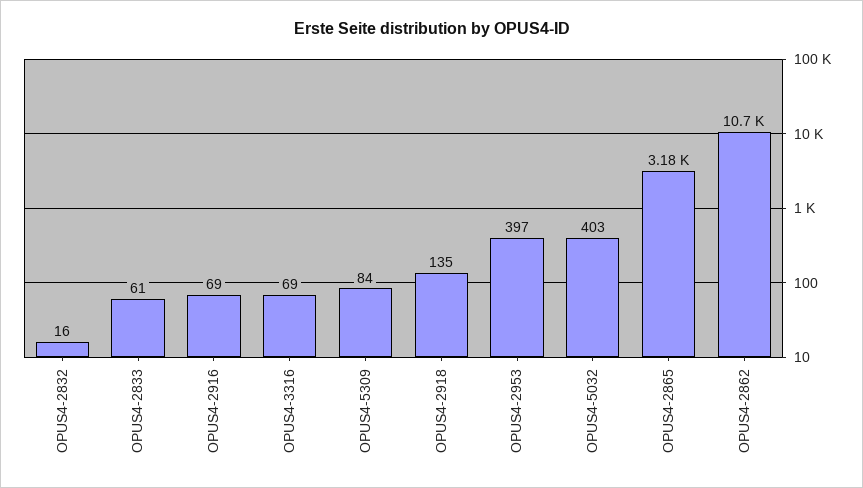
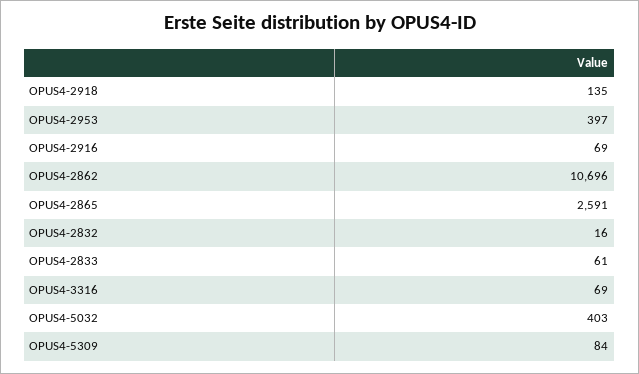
  {
    "OPUS4-2832": 16,
    "OPUS4-2833": 61,
    "OPUS4-2916": 69,
    "OPUS4-3316": 69,
    "OPUS4-5309": 84,
    "OPUS4-2918": 135,
    "OPUS4-2953": 397,
    "OPUS4-5032": 403,
-   "OPUS4-2865": 3180,
+   "OPUS4-2865": 2591,
    "OPUS4-2862": 10696
  }

